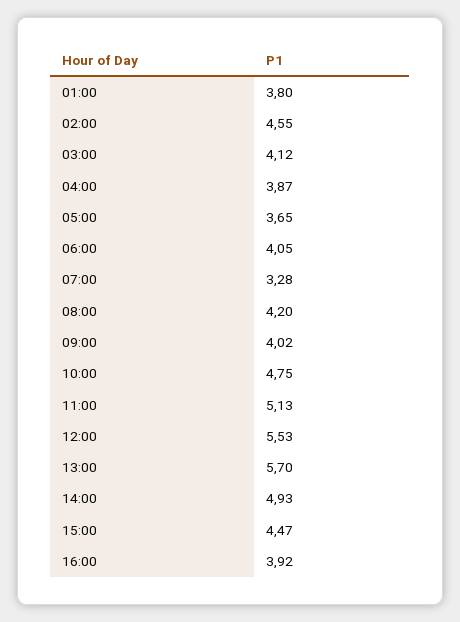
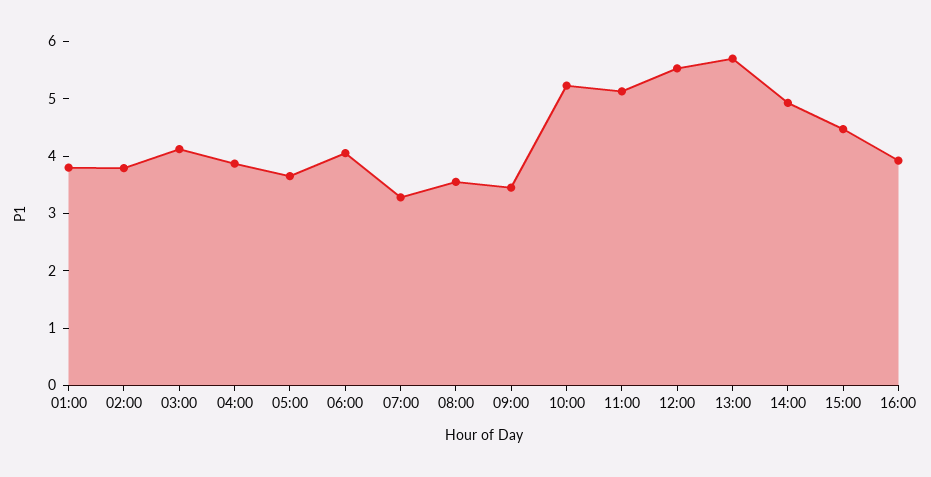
  {
    "01:00": 3.8,
-   "02:00": 4.55,
+   "02:00": 3.8,
    "03:00": 4.12,
    "04:00": 3.87,
    "05:00": 3.65,
    "06:00": 4.05,
    "07:00": 3.28,
-   "08:00": 4.2,
+   "08:00": 3.6,
-   "09:00": 4.02,
+   "09:00": 3.4,
-   "10:00": 4.75,
+   "10:00": 5.2,
    "11:00": 5.13,
    "12:00": 5.53,
    "13:00": 5.7,
    "14:00": 4.93,
    "15:00": 4.47,
    "16:00": 3.92
  }

